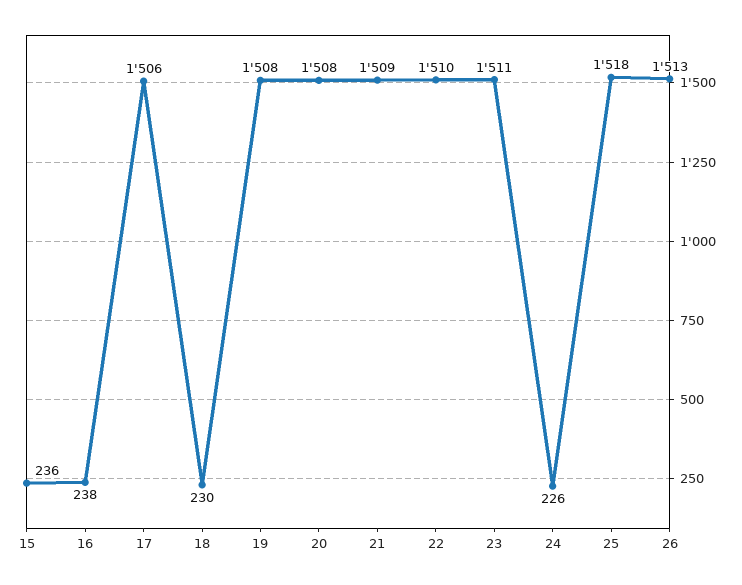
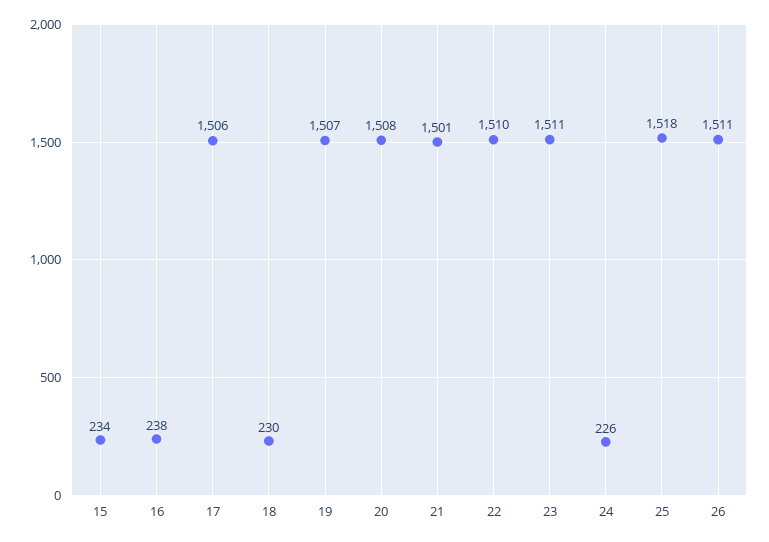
  {
-   "15": 236,
+   "15": 234,
    "16": 238,
    "17": 1506,
    "18": 230,
-   "19": 1508,
+   "19": 1507,
    "20": 1508,
-   "21": 1509,
+   "21": 1501,
    "22": 1510,
    "23": 1511,
    "24": 226,
    "25": 1518,
-   "26": 1513
+   "26": 1511
  }

